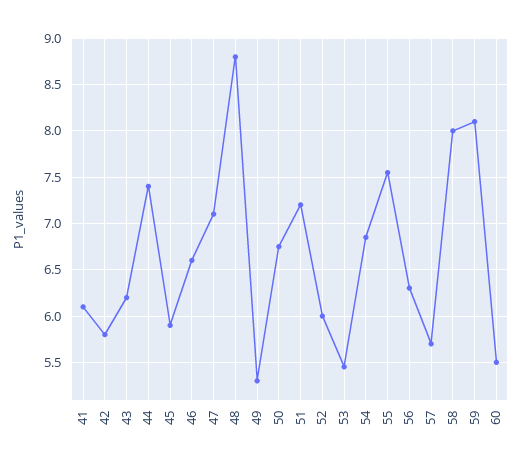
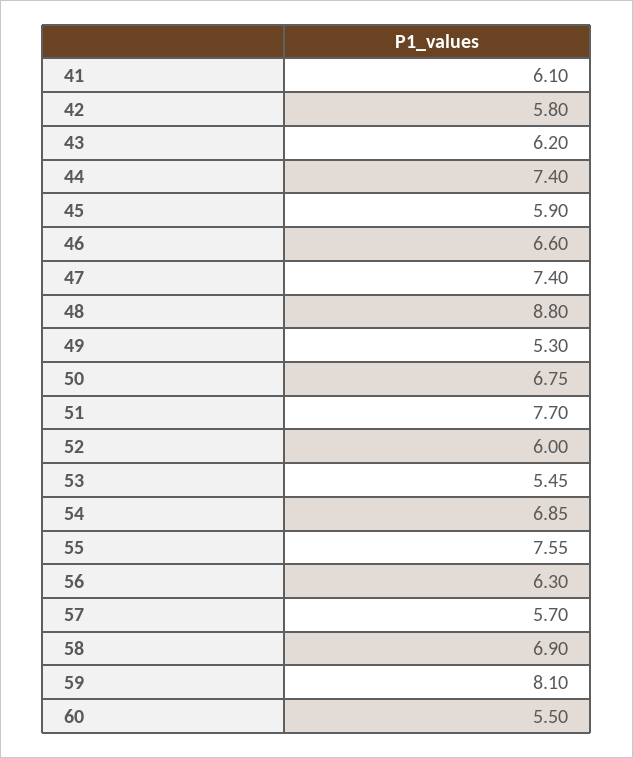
  {
    "41": 6.1,
    "42": 5.8,
    "43": 6.2,
    "44": 7.4,
    "45": 5.9,
    "46": 6.6,
-   "47": 7.1,
+   "47": 7.4,
    "48": 8.8,
    "49": 5.3,
    "50": 6.75,
-   "51": 7.2,
+   "51": 7.7,
    "52": 6,
    "53": 5.45,
    "54": 6.85,
    "55": 7.55,
    "56": 6.3,
    "57": 5.7,
-   "58": 8,
+   "58": 6.9,
    "59": 8.1,
    "60": 5.5
  }

